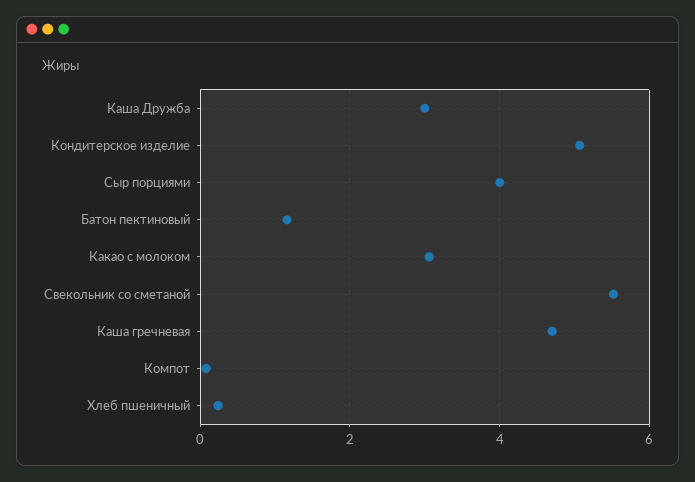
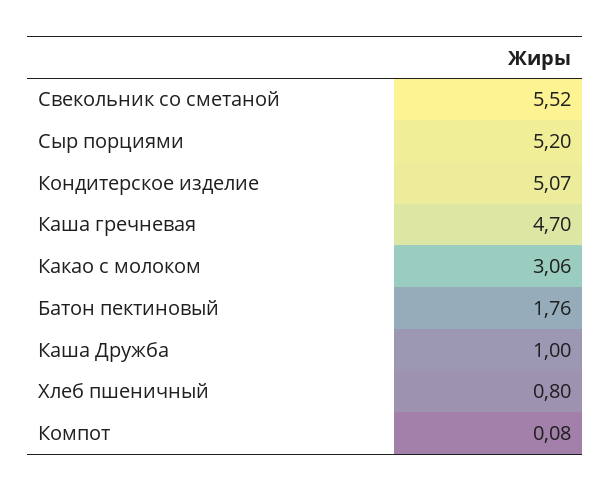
  {
-   "Каша Дружба": 3,
+   "Каша Дружба": 1,
    "Кондитерское изделие": 5.07,
-   "Сыр порциями": 4,
+   "Сыр порциями": 5.2,
-   "Батон пектиновый": 1.2,
+   "Батон пектиновый": 1.76,
    "Какао с молоком": 3.06,
    "Свекольник со сметаной": 5.52,
    "Каша гречневая": 4.7,
    "Компот": 0.08,
-   "Хлеб пшеничный": 0.2
+   "Хлеб пшеничный": 0.8
  }

